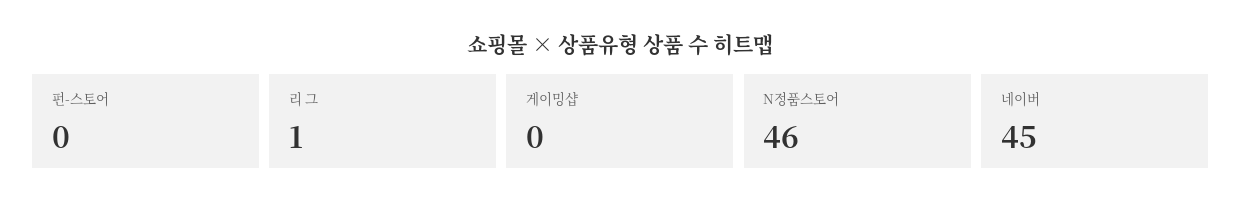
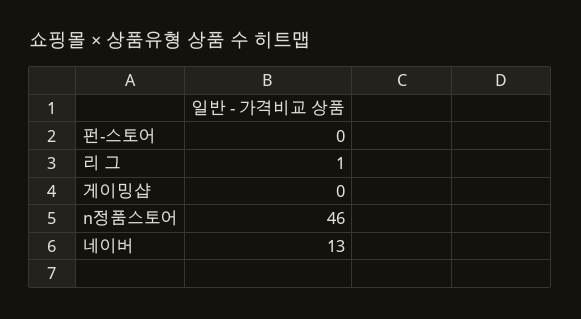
  {
    "펀-스토어": 0,
    "리 그": 1,
    "게이밍샵": 0,
    "N정품스토어": 46,
-   "네이버": 45
+   "네이버": 13
  }

